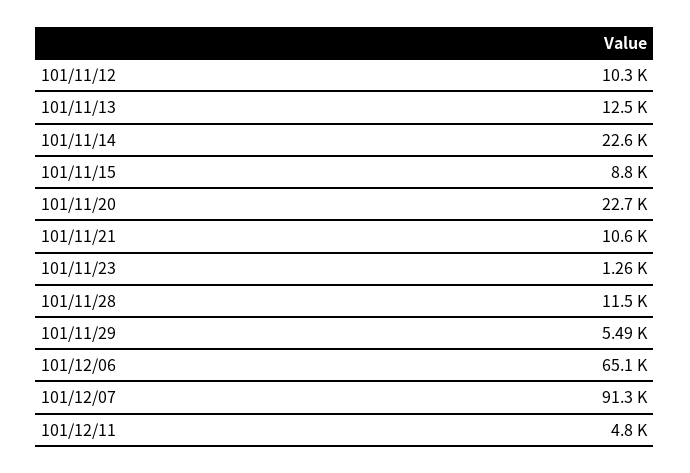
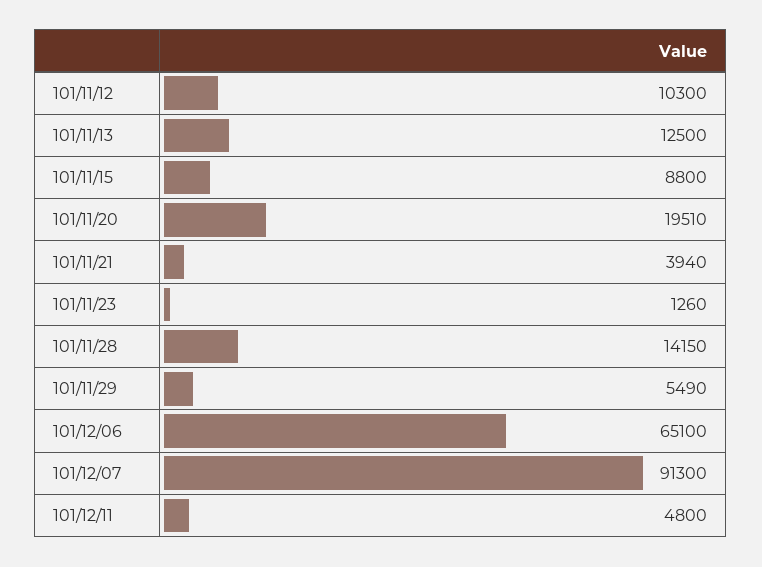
  {
    "101/11/12": 10300,
    "101/11/13": 12500,
-   "101/11/14": 22600,
    "101/11/15": 8800,
-   "101/11/20": 22700,
+   "101/11/20": 19510,
-   "101/11/21": 10600,
+   "101/11/21": 3940,
    "101/11/23": 1260,
-   "101/11/28": 11500,
+   "101/11/28": 14150,
    "101/11/29": 5490,
    "101/12/06": 65100,
    "101/12/07": 91300,
    "101/12/11": 4800
  }

